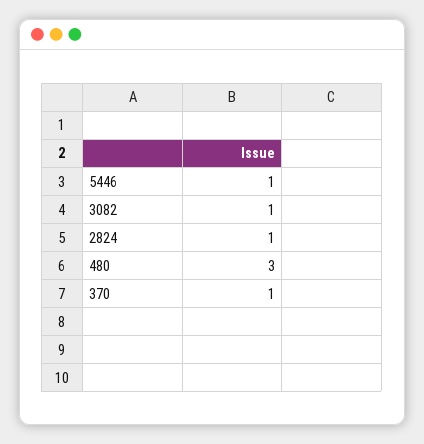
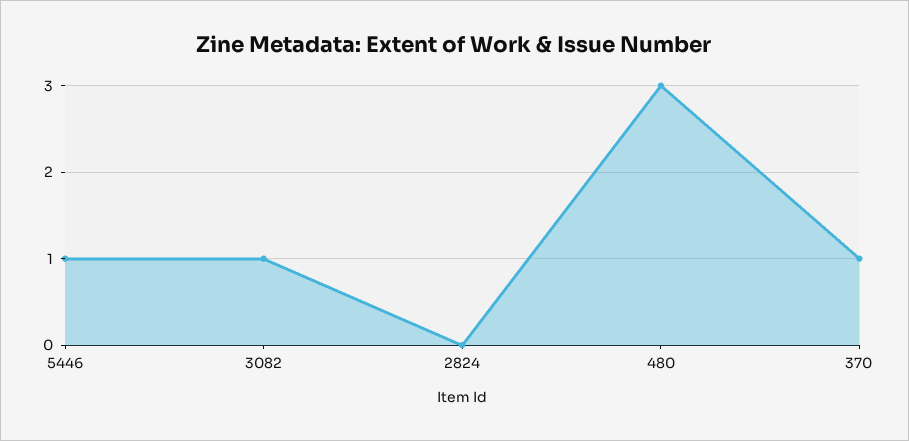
  {
    "5446": 1,
    "3082": 1,
-   "2824": 1,
+   "2824": 0,
    "480": 3,
    "370": 1
  }

